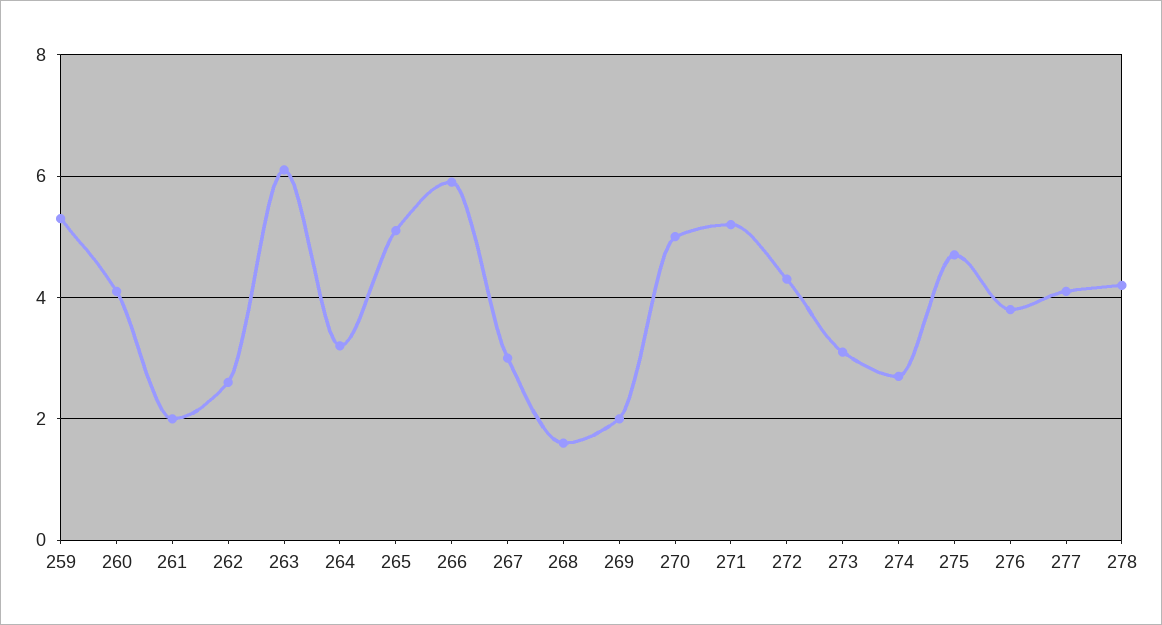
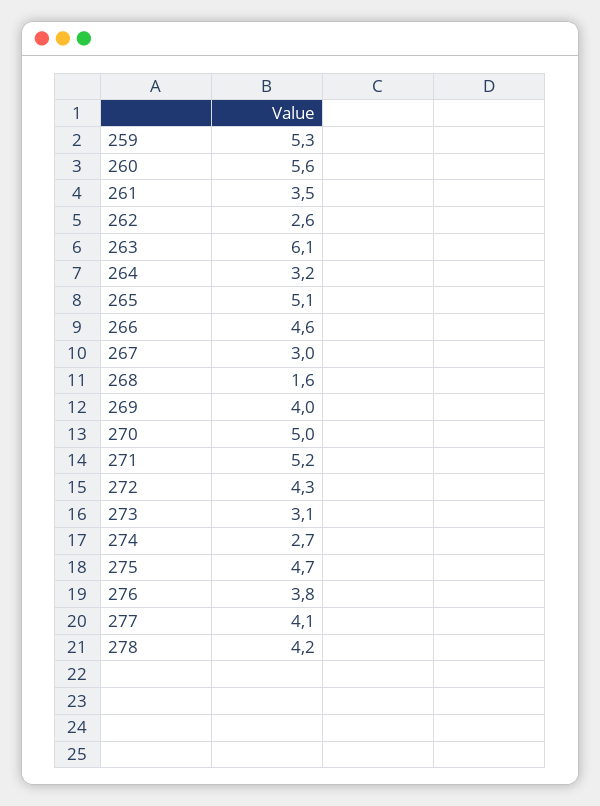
  {
    "259": 5.3,
-   "260": 4,
+   "260": 5.6,
-   "261": 2,
+   "261": 3.5,
    "262": 2.6,
    "263": 6.1,
    "264": 3.2,
    "265": 5.1,
-   "266": 6,
+   "266": 4.6,
    "267": 3,
    "268": 1.6,
-   "269": 2,
+   "269": 4,
    "270": 5,
    "271": 5.2,
    "272": 4.3,
    "273": 3.1,
    "274": 2.7,
    "275": 4.7,
    "276": 3.8,
    "277": 4.1,
    "278": 4.2
  }

